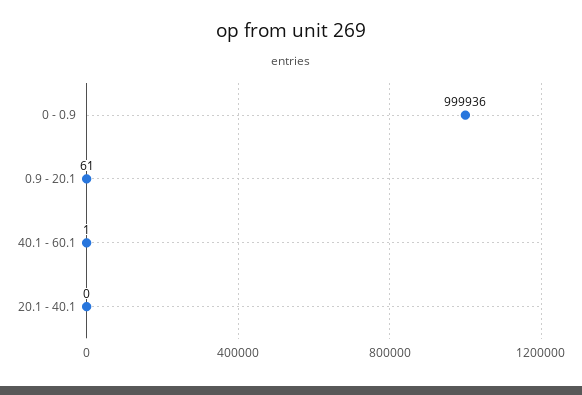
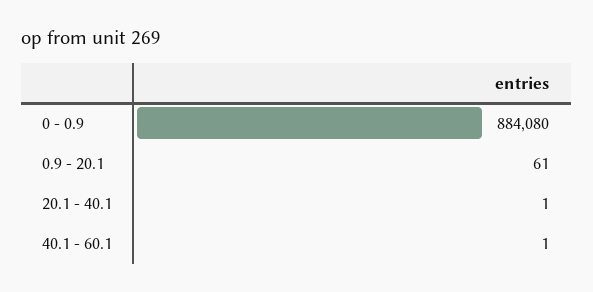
  {
-   "0 - 0.9": 999936,
+   "0 - 0.9": 884080,
    "0.9 - 20.1": 61,
    "40.1 - 60.1": 1,
-   "20.1 - 40.1": 0
+   "20.1 - 40.1": 1
  }

